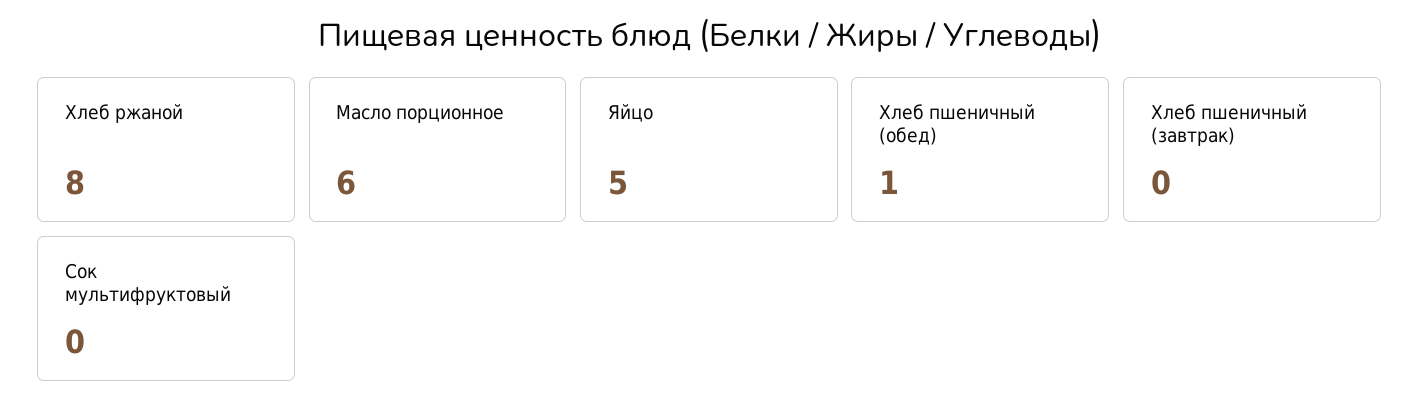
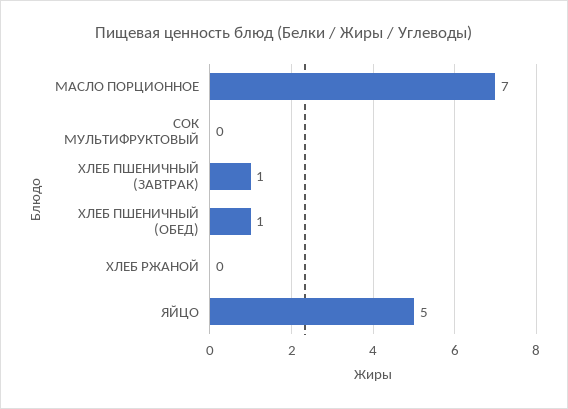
  {
-   "Хлеб ржаной": 8,
+   "Хлеб ржаной": 0,
-   "Масло порционное": 6,
+   "Масло порционное": 7,
    "Яйцо": 5,
    "Хлеб пшеничный (обед)": 1,
-   "Хлеб пшеничный (завтрак)": 0,
+   "Хлеб пшеничный (завтрак)": 1,
    "Сок мультифруктовый": 0
  }

